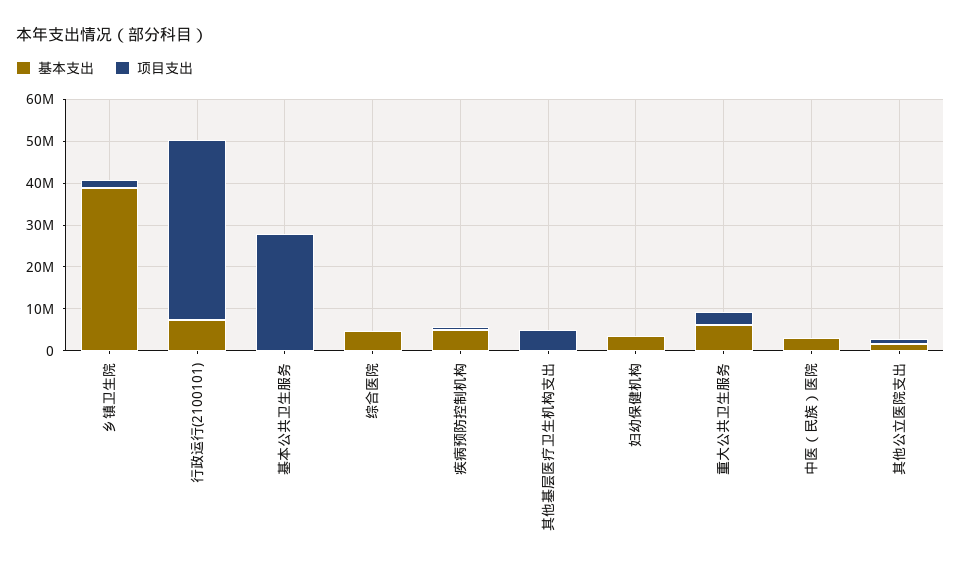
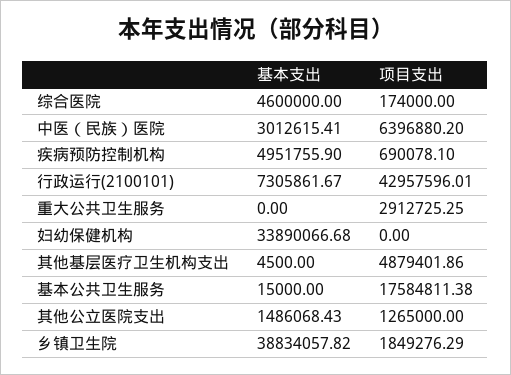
  {
    "基本支出": {
      "乡镇卫生院": 38834057.82,
      "行政运行(2100101)": 7305861.67,
      "基本公共卫生服务": 15000,
      "综合医院": 4600000,
      "疾病预防控制机构": 4951755.9,
      "其他基层医疗卫生机构支出": 4500,
-     "妇幼保健机构": 4000000,
+     "妇幼保健机构": 33890066.68,
-     "重大公共卫生服务": 6000000,
+     "重大公共卫生服务": 0,
      "中医（民族）医院": 3012615.41,
      "其他公立医院支出": 1486068.43
    },
    "项目支出": {
      "乡镇卫生院": 1849276.29,
      "行政运行(2100101)": 42957596.01,
-     "基本公共卫生服务": 28000000,
+     "基本公共卫生服务": 17584811.38,
      "综合医院": 174000,
      "疾病预防控制机构": 690078.1,
      "其他基层医疗卫生机构支出": 4879401.86,
      "妇幼保健机构": 0,
      "重大公共卫生服务": 2912725.25,
-     "中医（民族）医院": 0,
+     "中医（民族）医院": 6396880.2,
      "其他公立医院支出": 1265000
    }
  }

